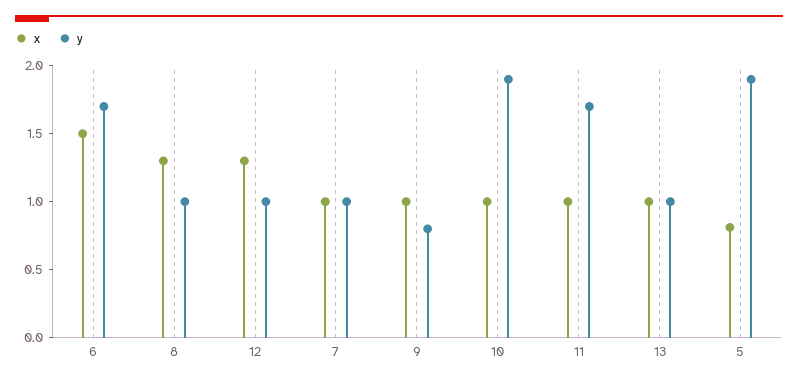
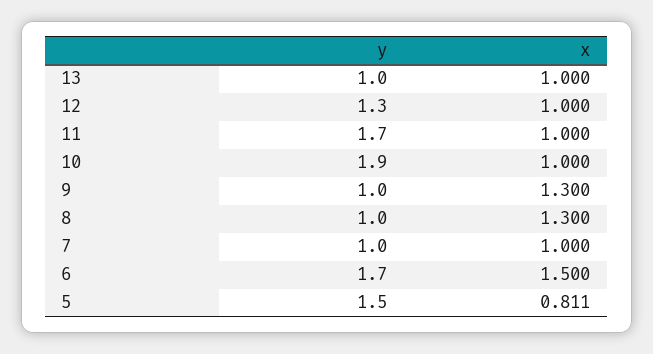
  {
    "x": {
      "6": 1.5,
      "8": 1.3,
-     "12": 1.3,
+     "12": 1,
      "7": 1,
-     "9": 1,
+     "9": 1.3,
      "10": 1,
      "11": 1,
      "13": 1,
      "5": 0.811
    },
    "y": {
      "6": 1.7,
      "8": 1,
-     "12": 1,
+     "12": 1.3,
      "7": 1,
-     "9": 0.8,
+     "9": 1,
      "10": 1.9,
      "11": 1.7,
      "13": 1,
-     "5": 1.9
+     "5": 1.5
    }
  }

